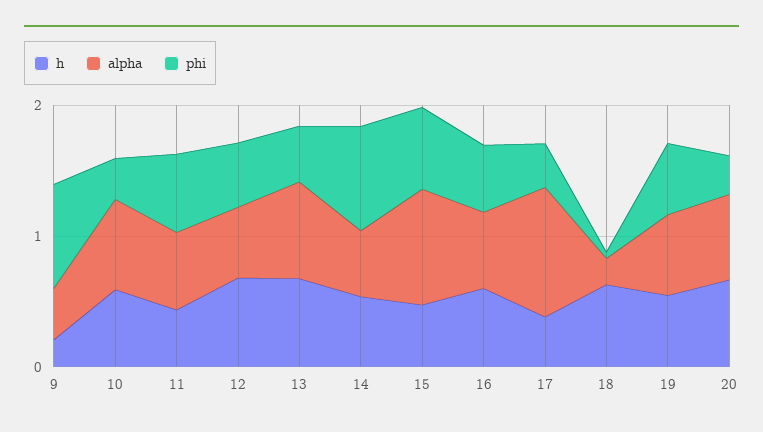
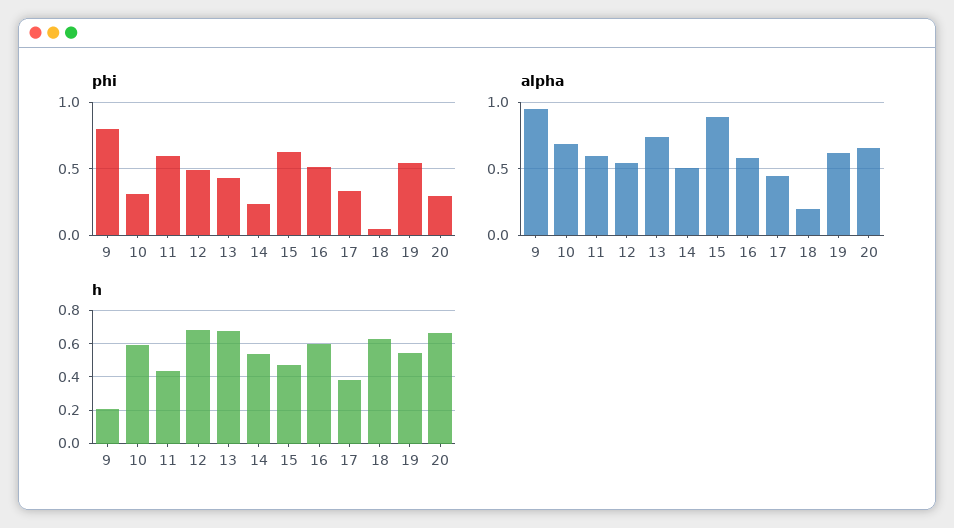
  {
    "h": {
      "9": 0.2,
      "10": 0.6,
      "11": 0.45,
      "12": 0.7,
      "13": 0.65,
      "14": 0.55,
      "15": 0.45,
      "16": 0.6,
      "17": 0.4,
      "18": 0.65,
      "19": 0.55,
      "20": 0.65
    },
    "alpha": {
-     "9": 0.4,
+     "9": 0.95,
      "10": 0.7,
      "11": 0.6,
      "12": 0.55,
      "13": 0.75,
      "14": 0.5,
      "15": 0.9,
      "16": 0.6,
-     "17": 1,
+     "17": 0.45,
      "18": 0.2,
      "19": 0.6,
      "20": 0.65
    },
    "phi": {
      "9": 0.8,
      "10": 0.3,
      "11": 0.6,
      "12": 0.5,
      "13": 0.45,
-     "14": 0.8,
+     "14": 0.25,
      "15": 0.65,
      "16": 0.5,
      "17": 0.35,
      "18": 0.05,
      "19": 0.55,
      "20": 0.3
    }
  }

